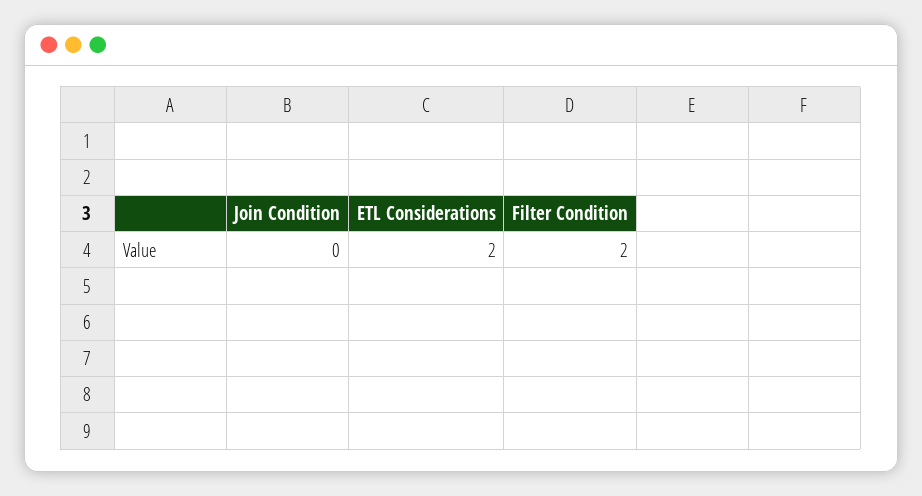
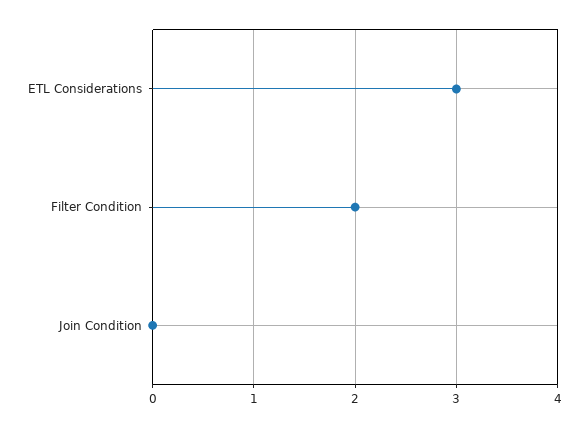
  {
    "Join Condition": 0,
-   "ETL Considerations": 2,
+   "ETL Considerations": 3,
    "Filter Condition": 2
  }

